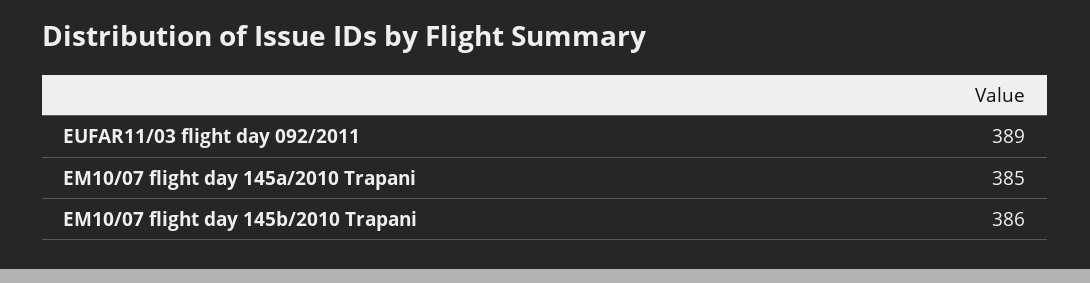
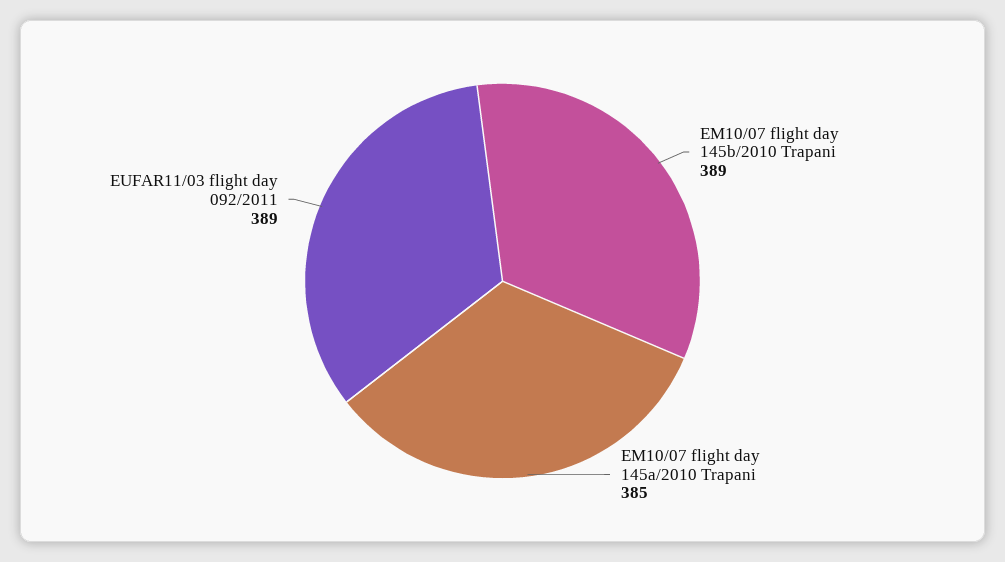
  {
    "EUFAR11/03 flight day 092/2011": 389,
    "EM10/07 flight day 145a/2010 Trapani": 385,
-   "EM10/07 flight day 145b/2010 Trapani": 386
+   "EM10/07 flight day 145b/2010 Trapani": 389
  }

